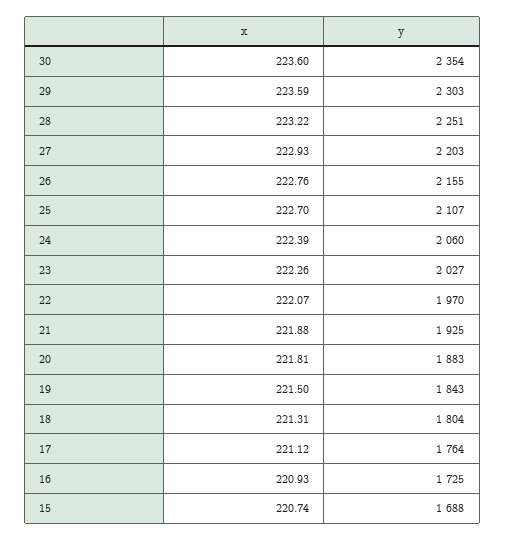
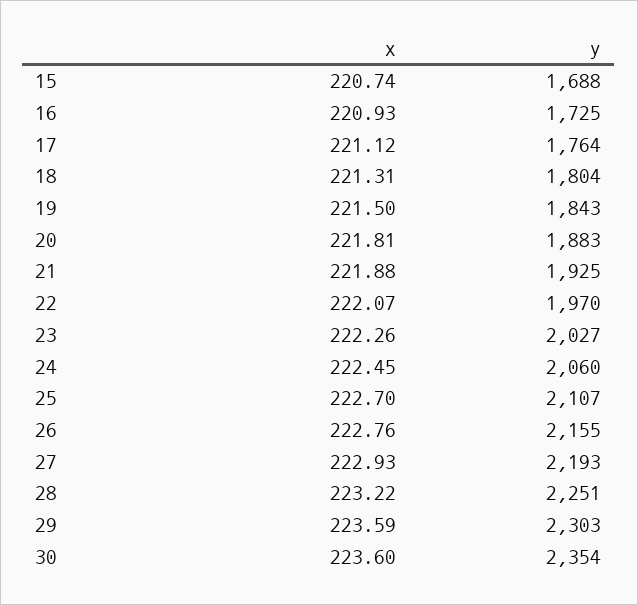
  {
    "x": {
      "30": 223.6,
      "29": 223.59,
      "28": 223.22,
      "27": 222.93,
      "26": 222.76,
      "25": 222.7,
-     "24": 222.39,
+     "24": 222.45,
      "23": 222.26,
      "22": 222.07,
      "21": 221.88,
      "20": 221.81,
      "19": 221.5,
      "18": 221.31,
      "17": 221.12,
      "16": 220.93,
      "15": 220.74
    },
    "y": {
      "30": 2354,
      "29": 2303,
      "28": 2251,
-     "27": 2203,
+     "27": 2193,
      "26": 2155,
      "25": 2107,
      "24": 2060,
      "23": 2027,
      "22": 1970,
      "21": 1925,
      "20": 1883,
      "19": 1843,
      "18": 1804,
      "17": 1764,
      "16": 1725,
      "15": 1688
    }
  }

